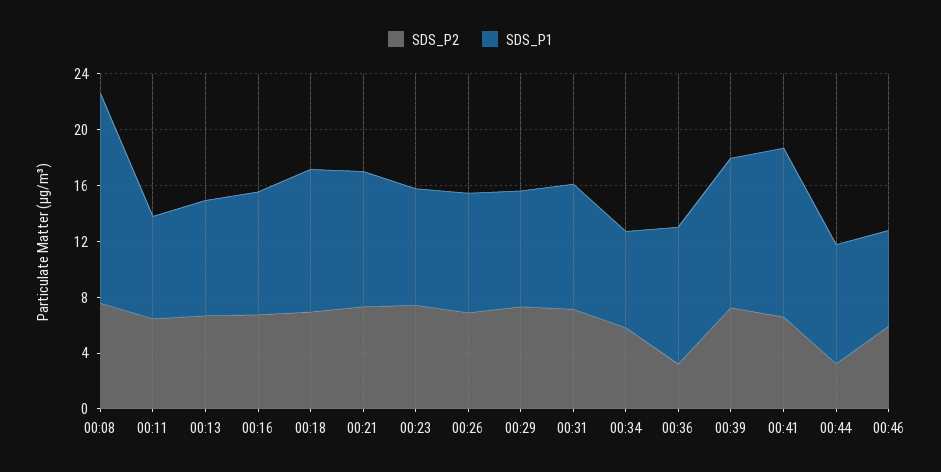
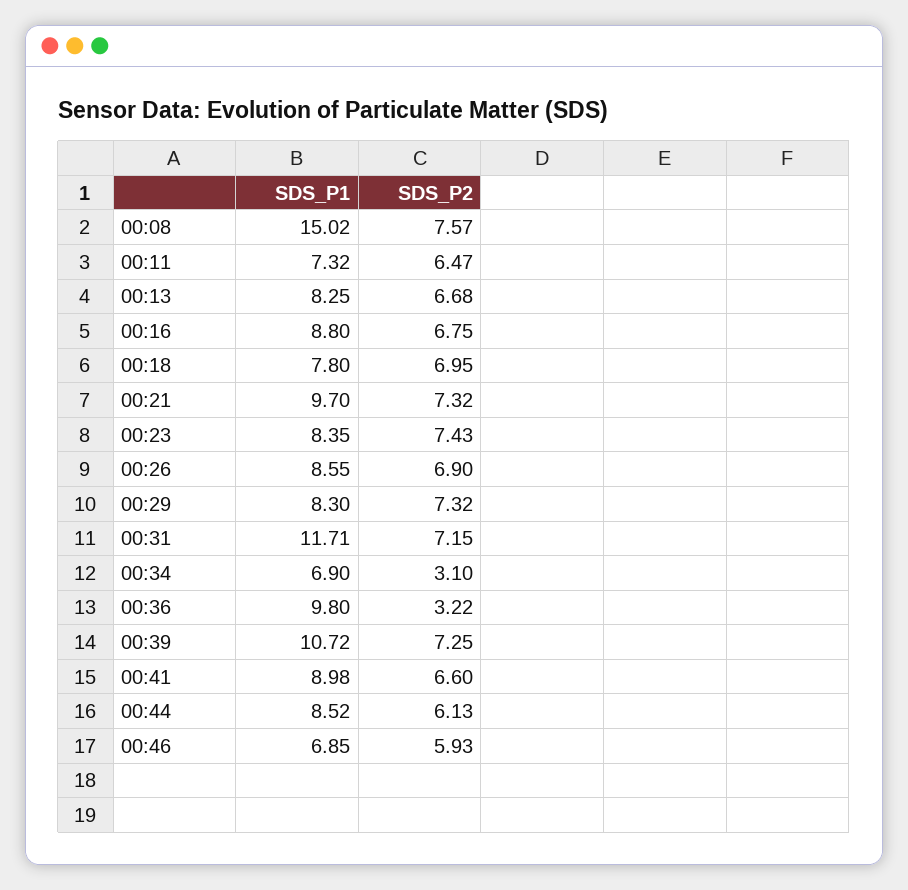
  {
    "SDS_P2": {
      "00:08": 7.57,
      "00:11": 6.47,
      "00:13": 6.68,
      "00:16": 6.75,
      "00:18": 6.95,
      "00:21": 7.32,
      "00:23": 7.43,
      "00:26": 6.9,
      "00:29": 7.32,
      "00:31": 7.15,
-     "00:34": 6,
+     "00:34": 3.1,
      "00:36": 3.22,
      "00:39": 7.25,
      "00:41": 6.6,
-     "00:44": 3,
+     "00:44": 6.13,
      "00:46": 5.93
    },
    "SDS_P1": {
      "00:08": 15.02,
      "00:11": 7.32,
      "00:13": 8.25,
      "00:16": 8.8,
-     "00:18": 10,
+     "00:18": 7.8,
      "00:21": 9.7,
      "00:23": 8.35,
      "00:26": 8.55,
      "00:29": 8.3,
-     "00:31": 9,
+     "00:31": 11.71,
      "00:34": 6.9,
      "00:36": 9.8,
      "00:39": 10.72,
-     "00:41": 12,
+     "00:41": 8.98,
      "00:44": 8.52,
      "00:46": 6.85
    }
  }

